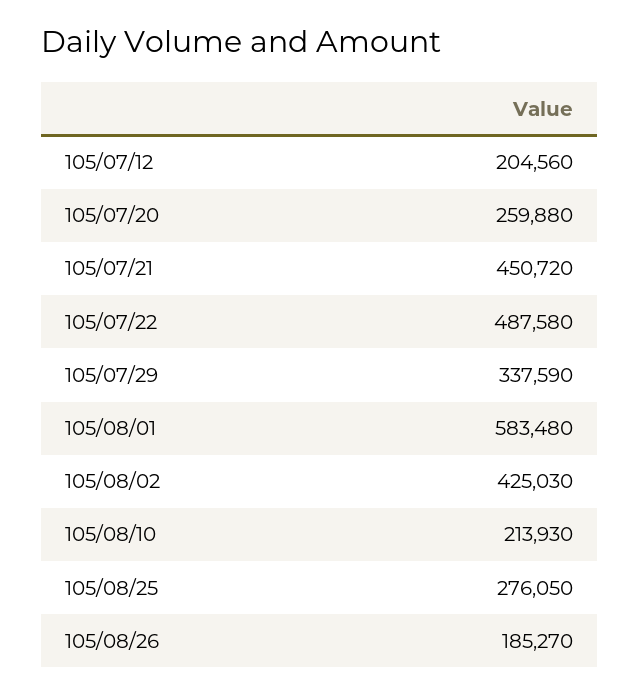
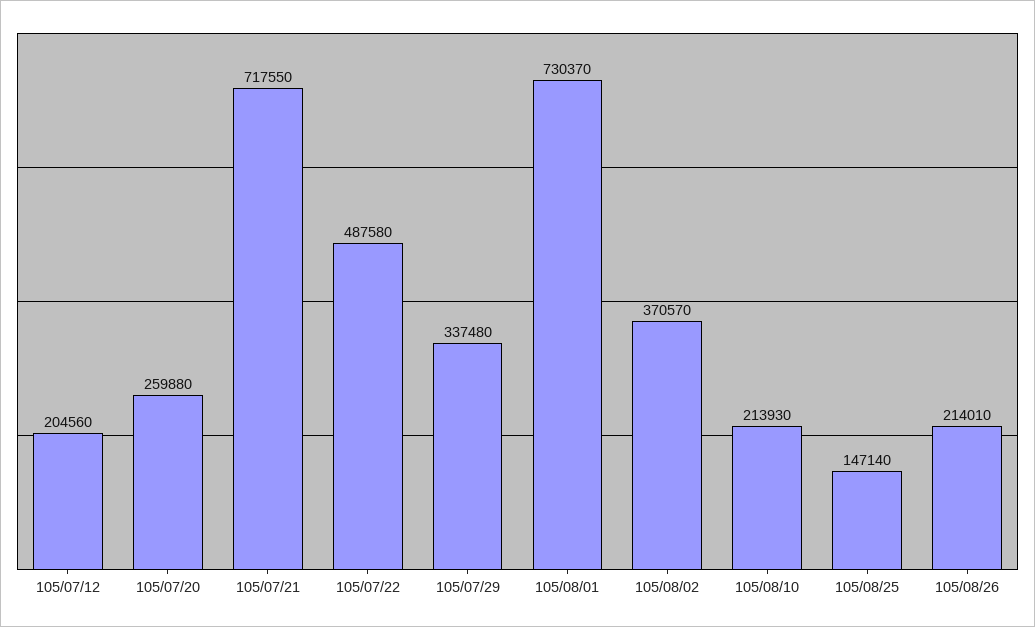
  {
    "105/07/12": 204560,
    "105/07/20": 259880,
-   "105/07/21": 450720,
+   "105/07/21": 717550,
    "105/07/22": 487580,
-   "105/07/29": 337590,
+   "105/07/29": 337480,
-   "105/08/01": 583480,
+   "105/08/01": 730370,
-   "105/08/02": 425030,
+   "105/08/02": 370570,
    "105/08/10": 213930,
-   "105/08/25": 276050,
+   "105/08/25": 147140,
-   "105/08/26": 185270
+   "105/08/26": 214010
  }

